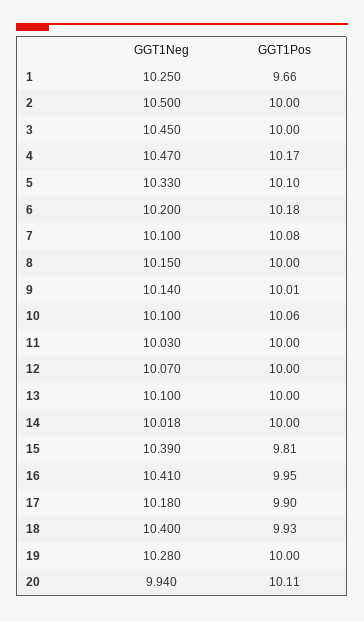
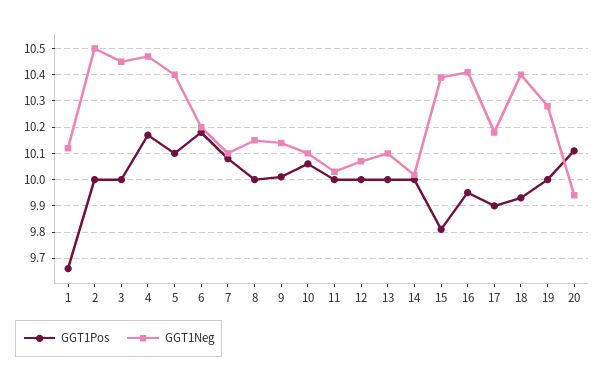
  {
    "GGT1Neg": {
-     "1": 10.25,
+     "1": 10.125,
      "2": 10.5,
      "3": 10.45,
      "4": 10.47,
-     "5": 10.33,
+     "5": 10.4,
      "6": 10.2,
      "7": 10.1,
      "8": 10.15,
      "9": 10.14,
      "10": 10.1,
      "11": 10.03,
      "12": 10.07,
      "13": 10.1,
      "14": 10.018,
      "15": 10.39,
      "16": 10.41,
      "17": 10.18,
      "18": 10.4,
      "19": 10.28,
      "20": 9.94
    },
    "GGT1Pos": {
      "1": 9.66,
      "2": 10,
      "3": 10,
      "4": 10.17,
      "5": 10.1,
      "6": 10.18,
      "7": 10.08,
      "8": 10,
      "9": 10.01,
      "10": 10.06,
      "11": 10,
      "12": 10,
      "13": 10,
      "14": 10,
      "15": 9.81,
      "16": 9.95,
      "17": 9.9,
      "18": 9.93,
      "19": 10,
      "20": 10.11
    }
  }

